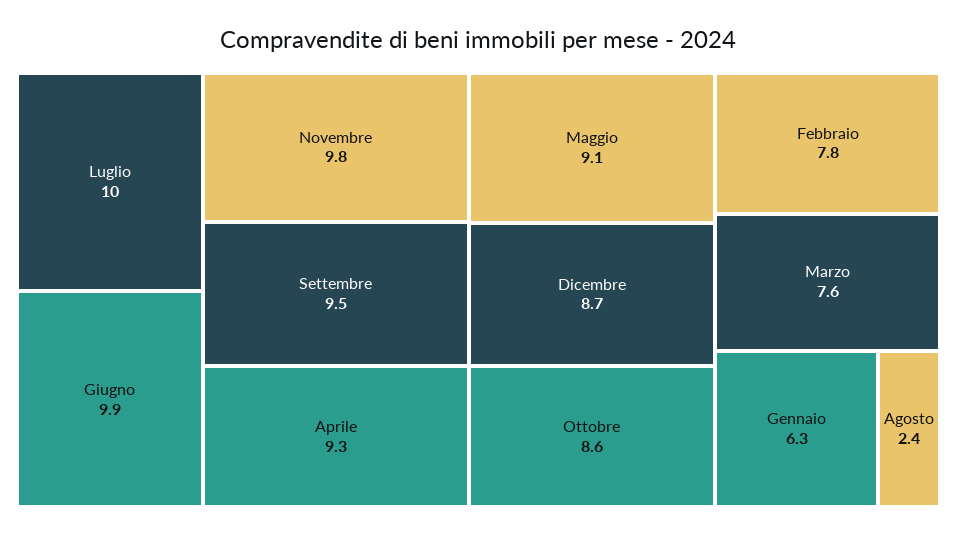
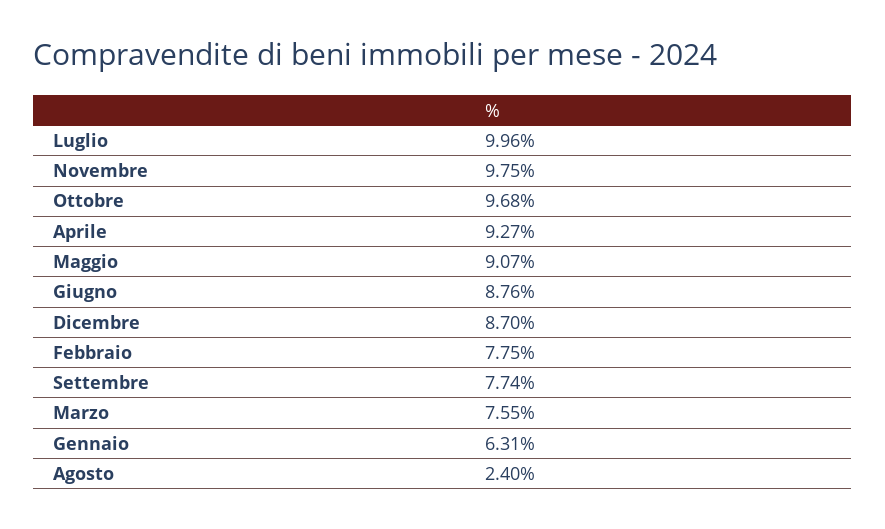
  {
    "Luglio": 9.96,
-   "Giugno": 9.9,
+   "Giugno": 8.76,
    "Novembre": 9.75,
-   "Settembre": 9.5,
+   "Settembre": 7.74,
    "Aprile": 9.27,
    "Maggio": 9.07,
    "Dicembre": 8.7,
-   "Ottobre": 8.6,
+   "Ottobre": 9.68,
    "Febbraio": 7.75,
    "Marzo": 7.55,
    "Gennaio": 6.31,
    "Agosto": 2.4
  }

